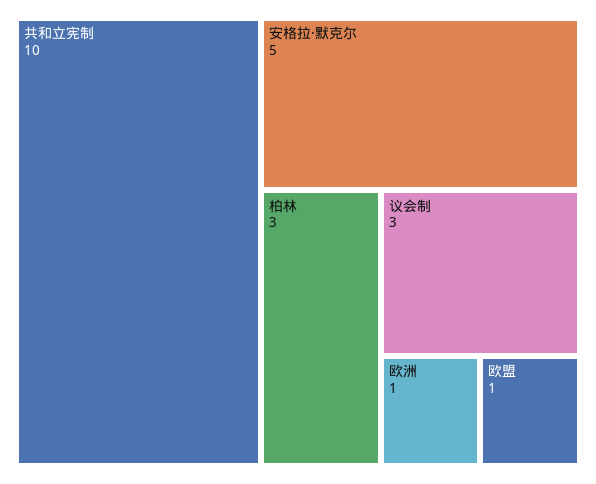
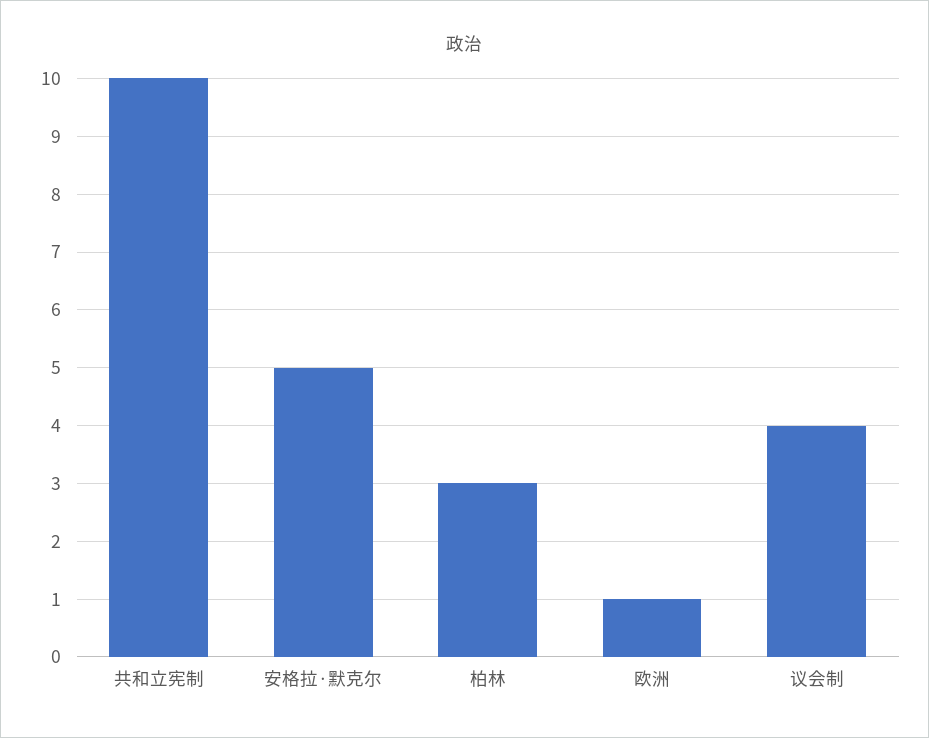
  {
    "共和立宪制": 10,
    "安格拉·默克尔": 5,
    "柏林": 3,
-   "议会制": 3,
+   "议会制": 4,
-   "欧洲": 1,
+   "欧洲": 1
-   "欧盟": 1
  }

